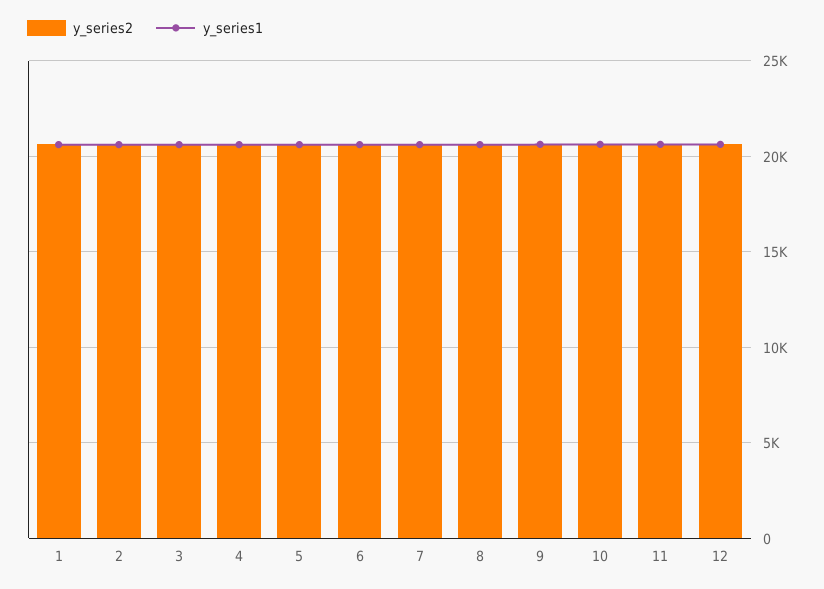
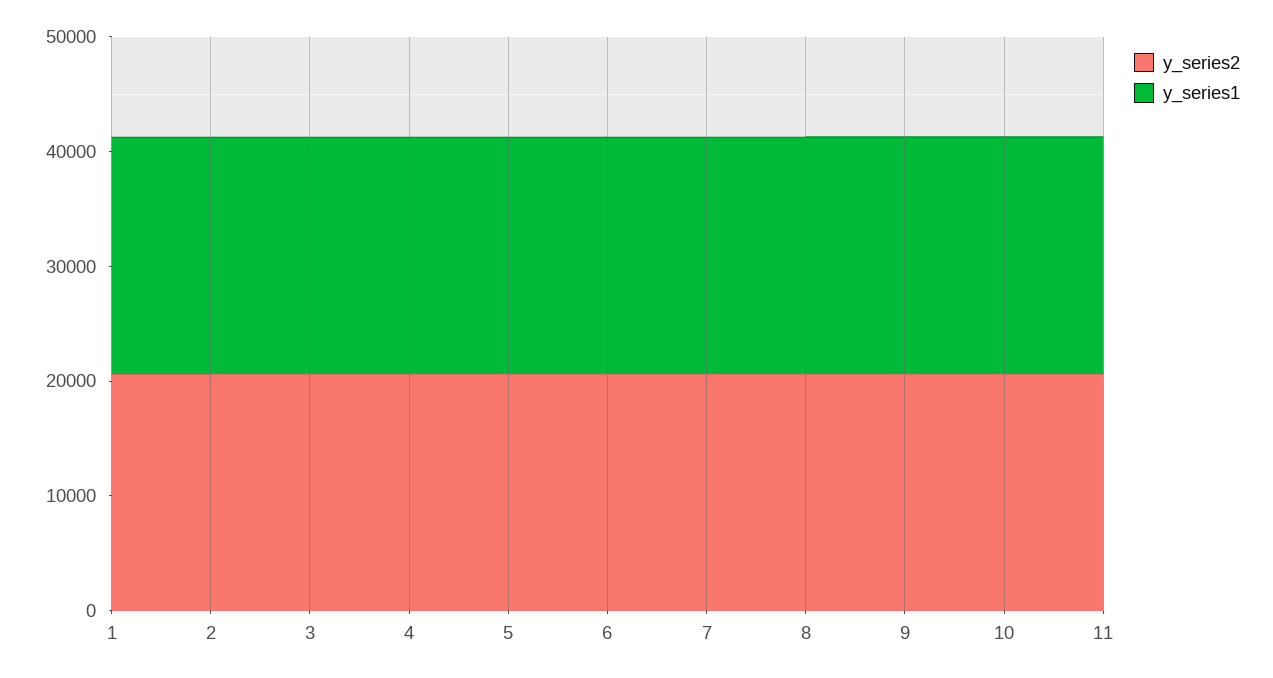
  {
    "y_series2": {
      "1": 20500,
      "2": 20500,
      "3": 20500,
      "4": 20500,
      "5": 20500,
      "6": 20500,
      "7": 20500,
      "8": 20500,
      "9": 20500,
      "10": 20500,
-     "11": 20500,
+     "11": 20500
-     "12": 20500
    },
    "y_series1": {
      "1": 20500,
      "2": 20500,
      "3": 20500,
      "4": 20500,
      "5": 20500,
      "6": 20500,
      "7": 20500,
      "8": 20500,
      "9": 20500,
      "10": 20500,
-     "11": 20500,
+     "11": 20500
-     "12": 20500
    }
  }

